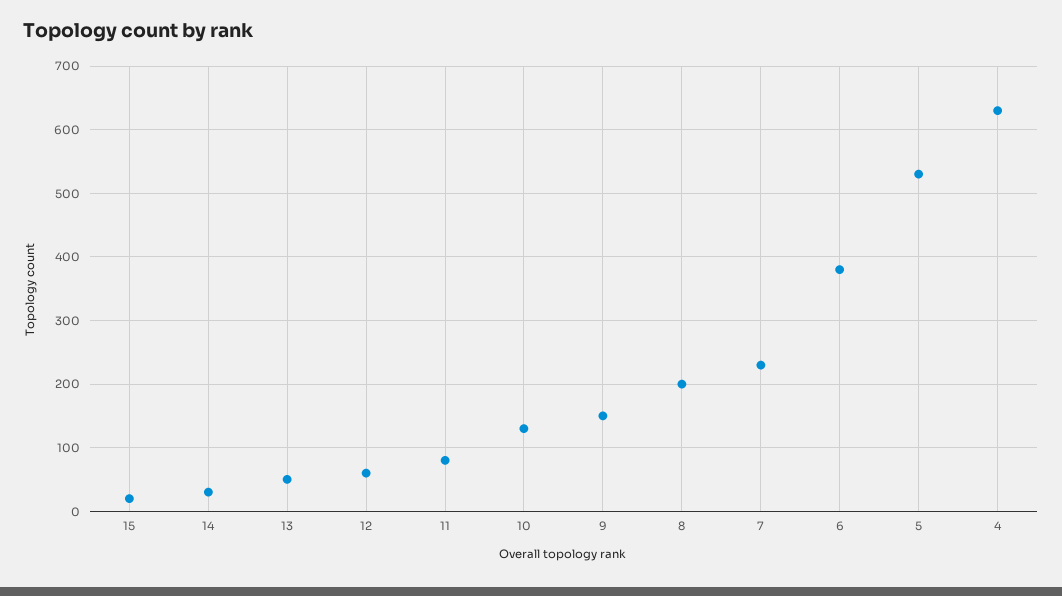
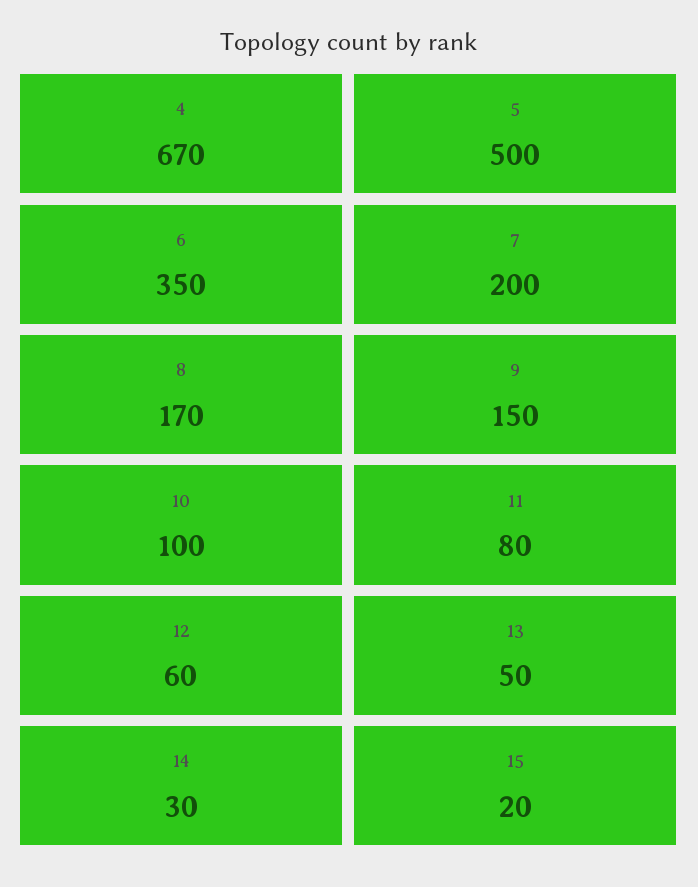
  {
    "15": 20,
    "14": 30,
    "13": 50,
    "12": 60,
    "11": 80,
-   "10": 130,
+   "10": 100,
    "9": 150,
-   "8": 200,
+   "8": 170,
-   "7": 230,
+   "7": 200,
-   "6": 380,
+   "6": 350,
-   "5": 530,
+   "5": 500,
-   "4": 630
+   "4": 670
  }

